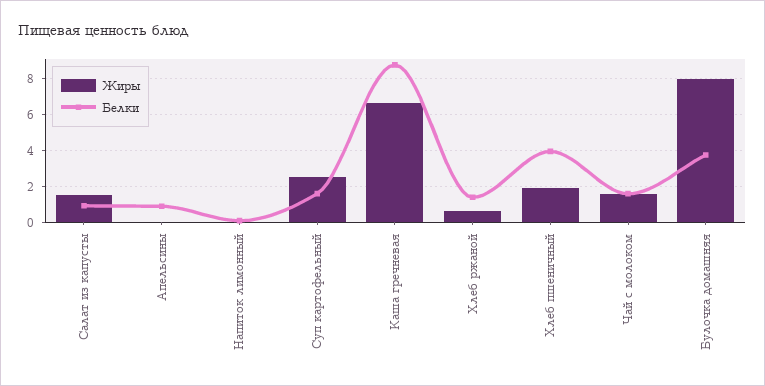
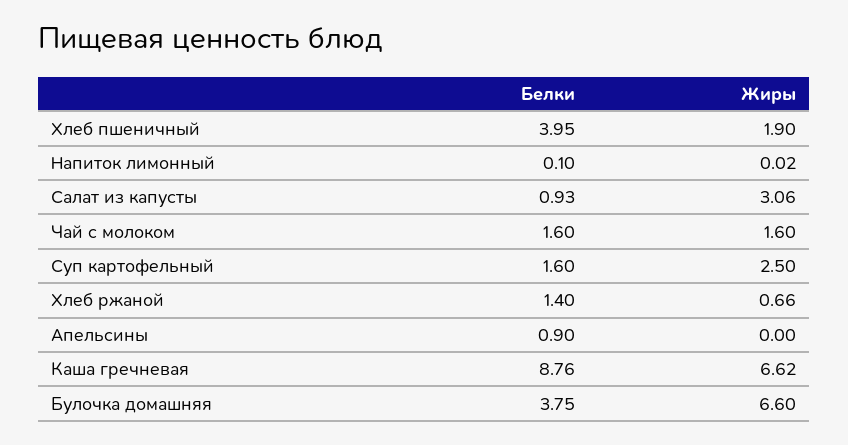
  {
    "Жиры": {
-     "Салат из капусты": 1.5,
+     "Салат из капусты": 3.06,
      "Апельсины": 0,
      "Напиток лимонный": 0.02,
      "Суп картофельный": 2.5,
      "Каша гречневая": 6.62,
      "Хлеб ржаной": 0.66,
      "Хлеб пшеничный": 1.9,
      "Чай с молоком": 1.6,
-     "Булочка домашняя": 8
+     "Булочка домашняя": 6.6
    },
    "Белки": {
      "Салат из капусты": 0.93,
      "Апельсины": 0.9,
      "Напиток лимонный": 0.1,
      "Суп картофельный": 1.6,
      "Каша гречневая": 8.76,
      "Хлеб ржаной": 1.4,
      "Хлеб пшеничный": 3.95,
      "Чай с молоком": 1.6,
      "Булочка домашняя": 3.75
    }
  }

